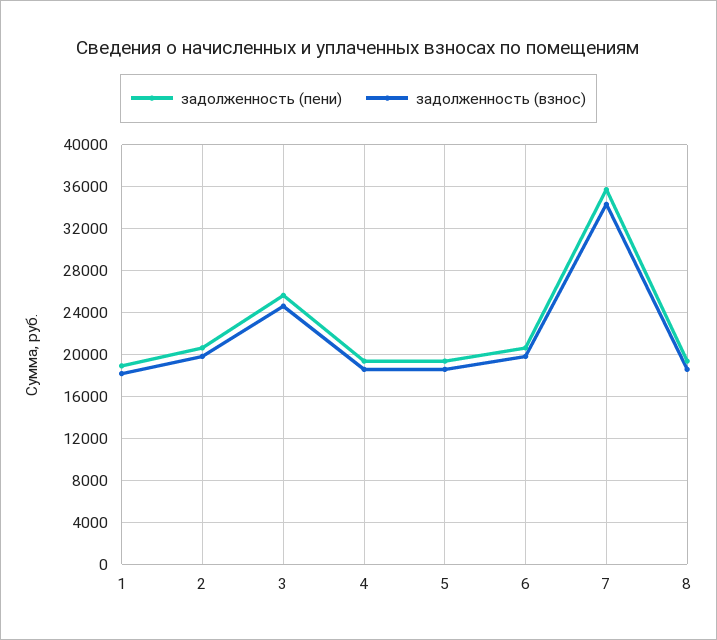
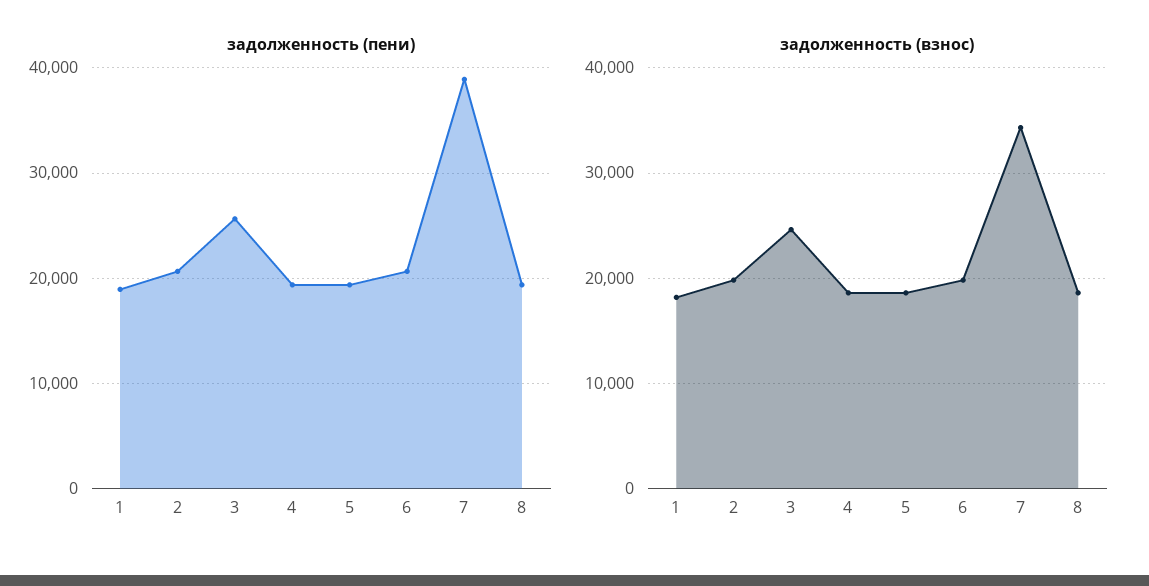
  {
    "задолженность (пени)": {
      "1": 19000,
      "2": 21000,
      "3": 26000,
      "4": 19000,
      "5": 19000,
      "6": 21000,
-     "7": 36000,
+     "7": 39000,
      "8": 19000
    },
    "задолженность (взнос)": {
      "1": 18000,
      "2": 20000,
      "3": 25000,
      "4": 19000,
      "5": 19000,
      "6": 20000,
      "7": 34000,
      "8": 19000
    }
  }

